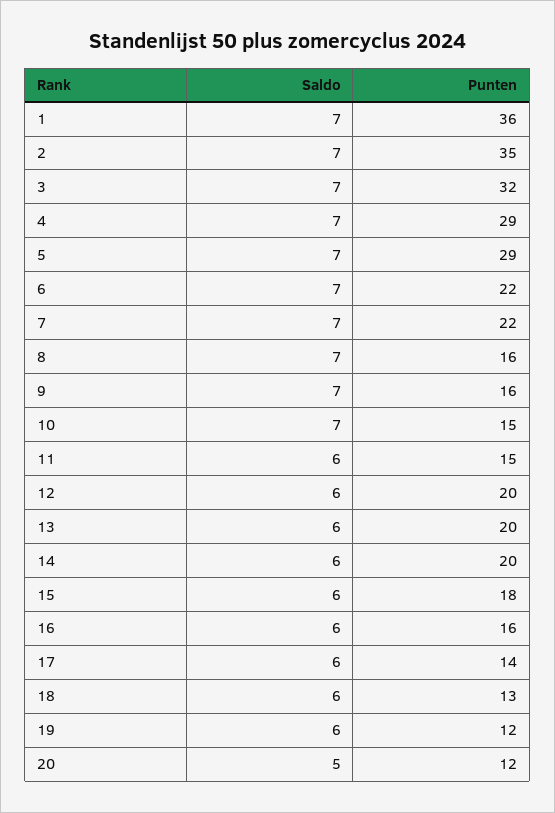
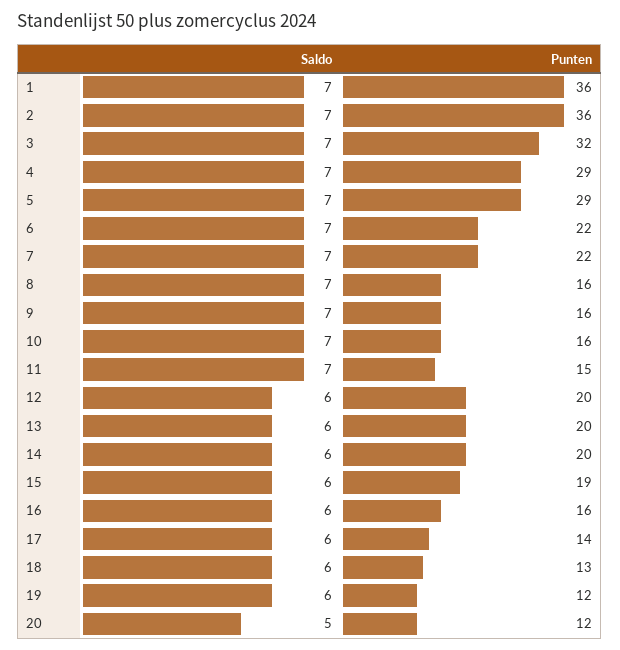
  {
    "Saldo": {
      "1": 7,
      "2": 7,
      "3": 7,
      "4": 7,
      "5": 7,
      "6": 7,
      "7": 7,
      "8": 7,
      "9": 7,
      "10": 7,
-     "11": 6,
+     "11": 7,
      "12": 6,
      "13": 6,
      "14": 6,
      "15": 6,
      "16": 6,
      "17": 6,
      "18": 6,
      "19": 6,
      "20": 5
    },
    "Punten": {
      "1": 36,
-     "2": 35,
+     "2": 36,
      "3": 32,
      "4": 29,
      "5": 29,
      "6": 22,
      "7": 22,
      "8": 16,
      "9": 16,
-     "10": 15,
+     "10": 16,
      "11": 15,
      "12": 20,
      "13": 20,
      "14": 20,
-     "15": 18,
+     "15": 19,
      "16": 16,
      "17": 14,
      "18": 13,
      "19": 12,
      "20": 12
    }
  }

